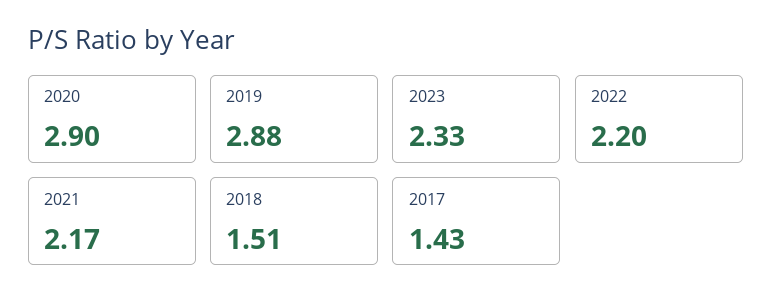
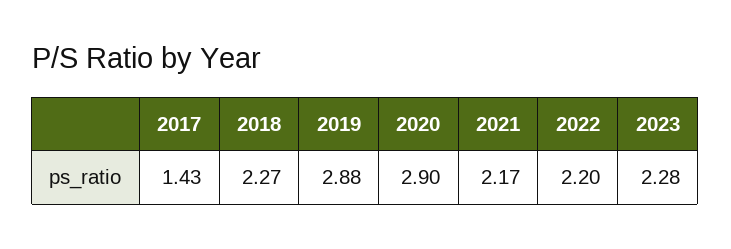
  {
    "2020": 2.9,
    "2019": 2.88,
-   "2023": 2.33,
+   "2023": 2.28,
    "2022": 2.2,
    "2021": 2.17,
-   "2018": 1.51,
+   "2018": 2.27,
    "2017": 1.43
  }

